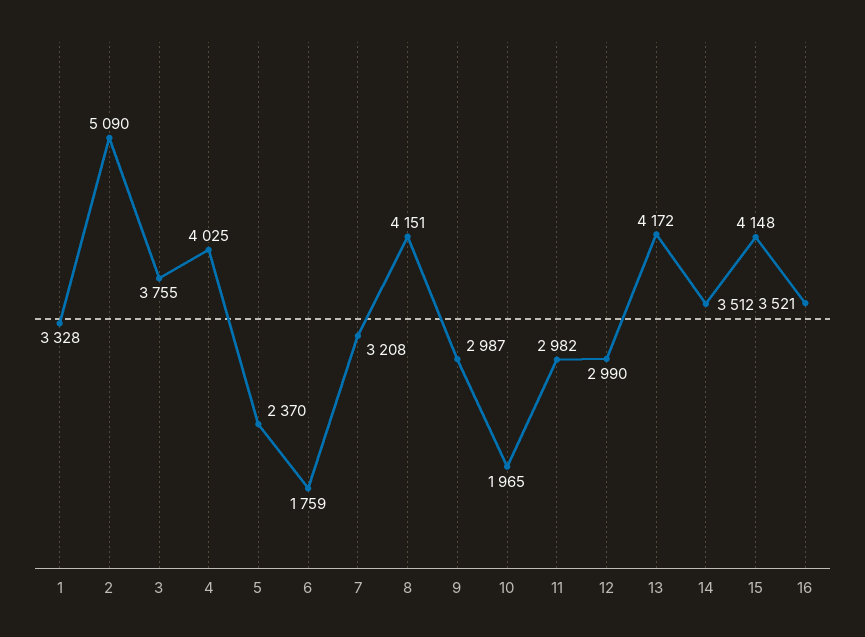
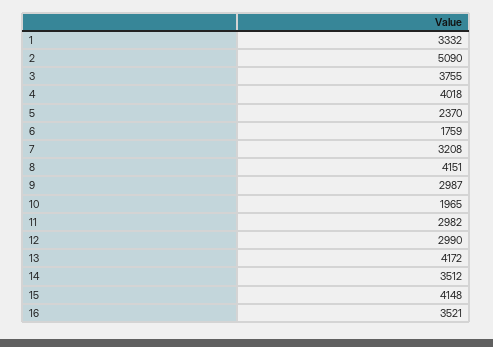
  {
-   "1": 3328,
+   "1": 3332,
    "2": 5090,
    "3": 3755,
-   "4": 4025,
+   "4": 4018,
    "5": 2370,
    "6": 1759,
    "7": 3208,
    "8": 4151,
    "9": 2987,
    "10": 1965,
    "11": 2982,
    "12": 2990,
    "13": 4172,
    "14": 3512,
    "15": 4148,
    "16": 3521
  }

